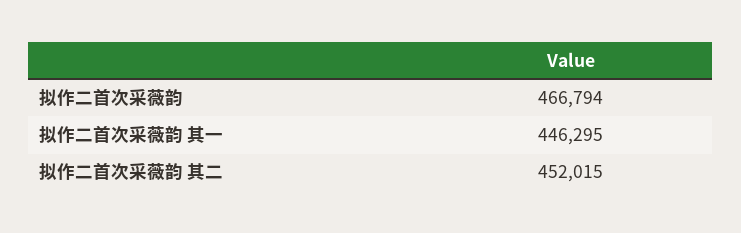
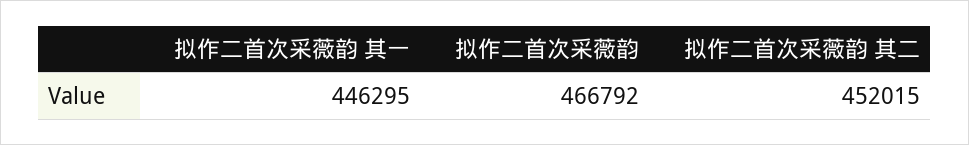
  {
-   "拟作二首次采薇韵": 466794,
+   "拟作二首次采薇韵": 466792,
    "拟作二首次采薇韵 其一": 446295,
    "拟作二首次采薇韵 其二": 452015
  }

